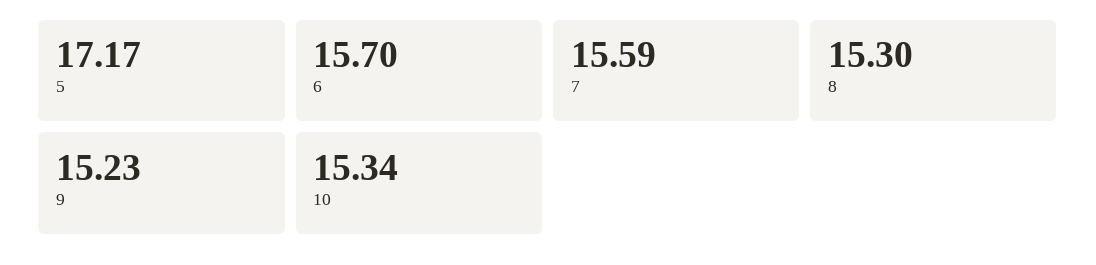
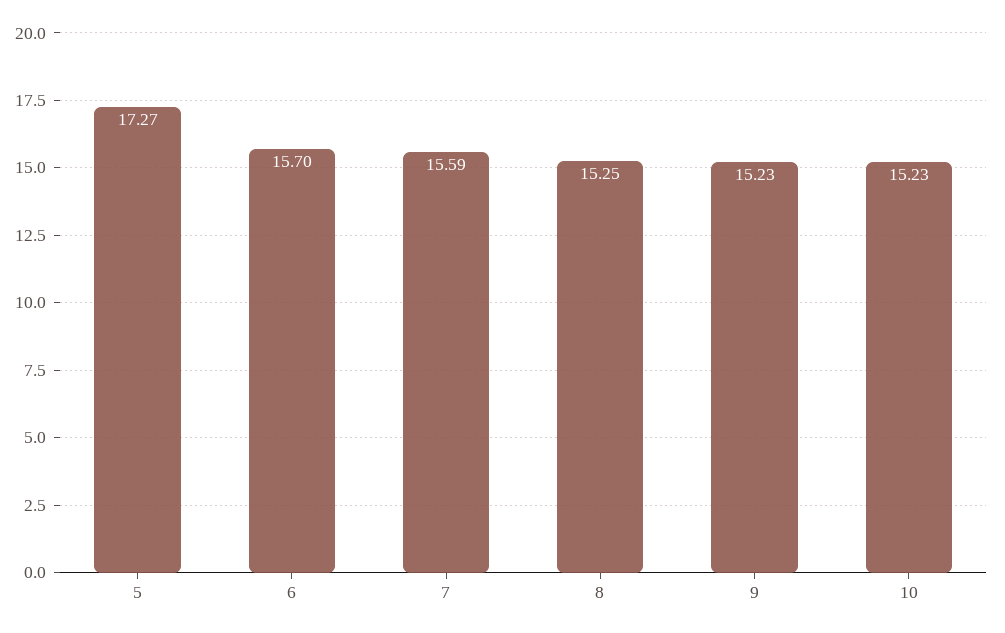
  {
-   "5": 17.17,
+   "5": 17.27,
    "6": 15.7,
    "7": 15.59,
-   "8": 15.3,
+   "8": 15.25,
    "9": 15.23,
-   "10": 15.34
+   "10": 15.23
  }

